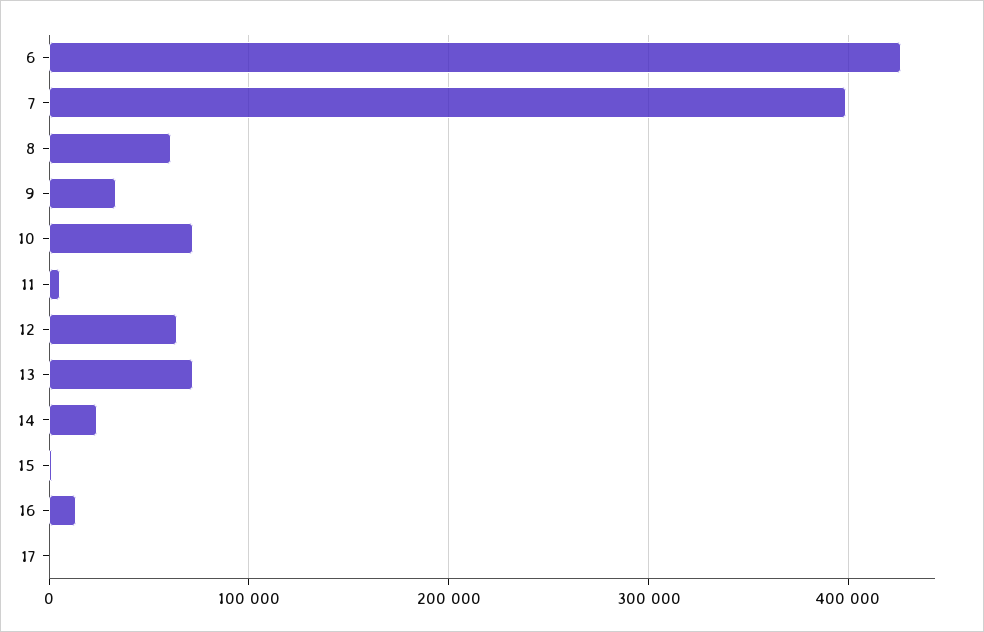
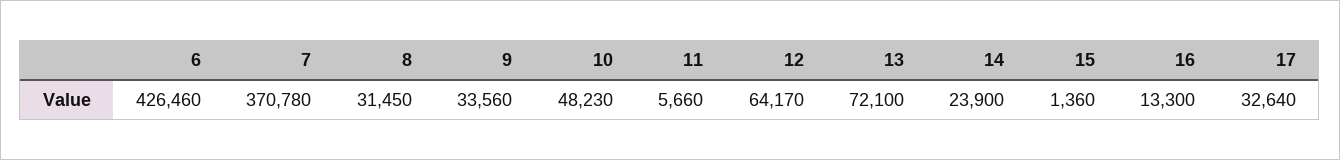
  {
    "6": 426460,
-   "7": 400000,
+   "7": 370780,
-   "8": 60000,
+   "8": 31450,
    "9": 33560,
-   "10": 70000,
+   "10": 48230,
    "11": 5660,
    "12": 64170,
    "13": 72100,
    "14": 23900,
    "15": 1360,
    "16": 13300,
-   "17": 0
+   "17": 32640
  }

